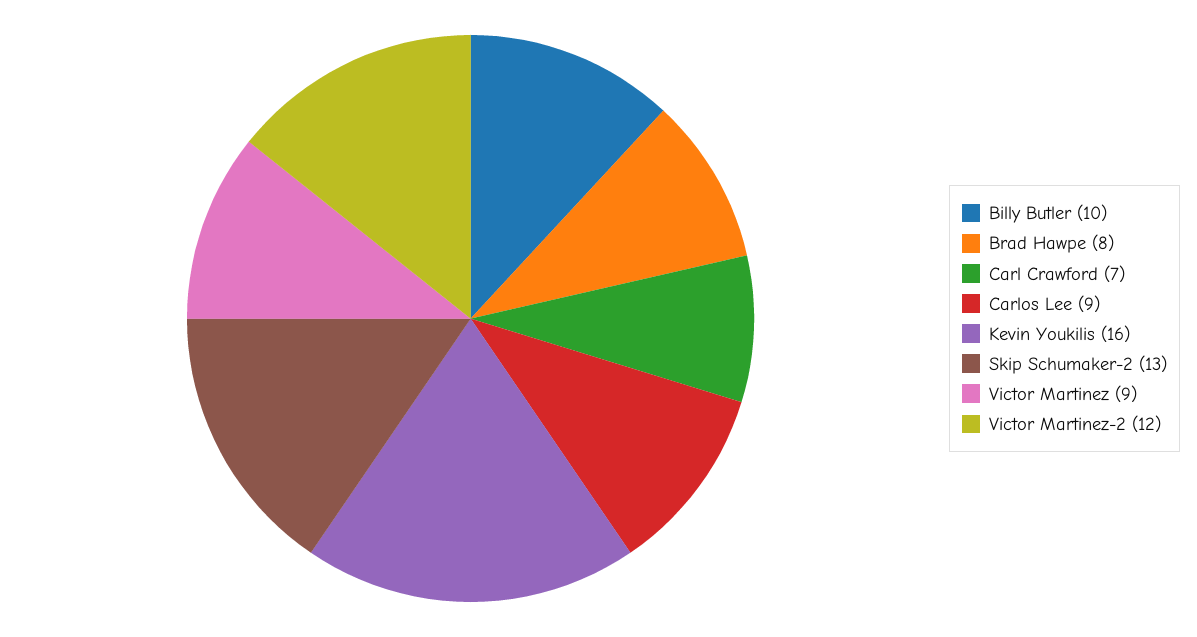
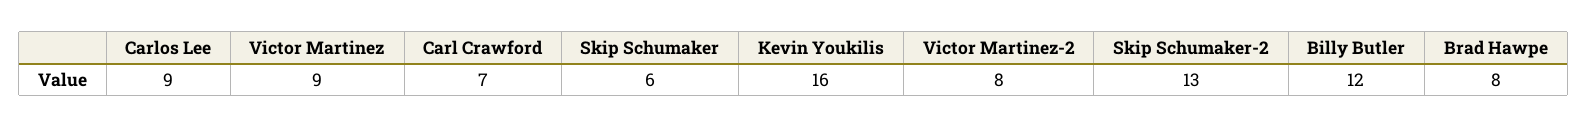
  {
-   "Billy Butler": 10,
+   "Billy Butler": 12,
    "Brad Hawpe": 8,
    "Carl Crawford": 7,
    "Carlos Lee": 9,
    "Kevin Youkilis": 16,
    "Skip Schumaker-2": 13,
    "Victor Martinez": 9,
-   "Victor Martinez-2": 12
+   "Victor Martinez-2": 8,
+   "Skip Schumaker": 6
  }

